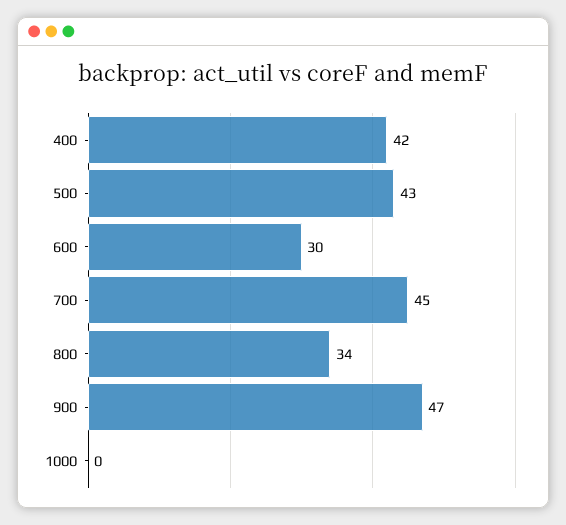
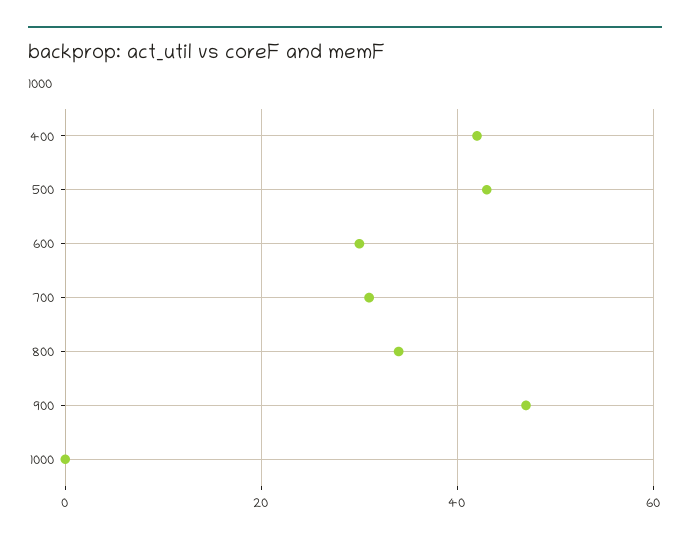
  {
    "400": 42,
    "500": 43,
    "600": 30,
-   "700": 45,
+   "700": 30,
    "800": 34,
    "900": 47,
    "1000": 0
  }

